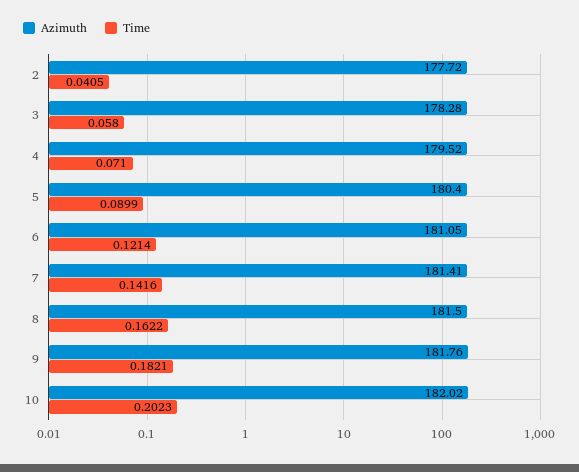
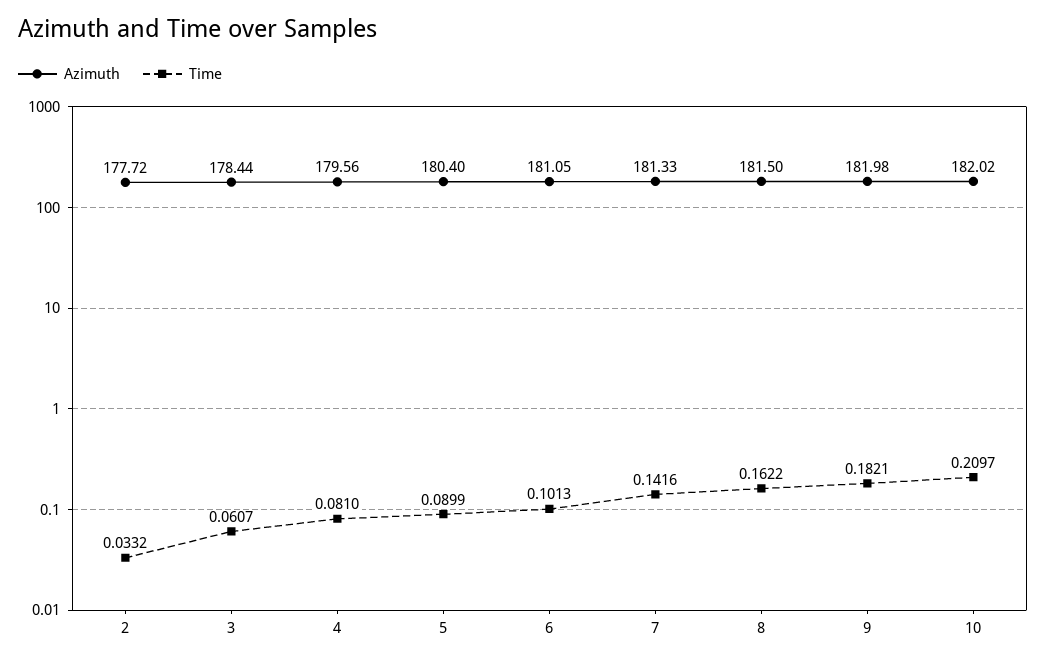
  {
    "Azimuth": {
      "2": 177.72,
-     "3": 178.28,
+     "3": 178.44,
-     "4": 179.52,
+     "4": 179.56,
      "5": 180.4,
      "6": 181.05,
-     "7": 181.41,
+     "7": 181.33,
      "8": 181.5,
-     "9": 181.76,
+     "9": 181.98,
      "10": 182.02
    },
    "Time": {
-     "2": 0.0405,
+     "2": 0.0332,
-     "3": 0.058,
+     "3": 0.0607,
-     "4": 0.071,
+     "4": 0.081,
      "5": 0.0899,
-     "6": 0.1214,
+     "6": 0.1013,
      "7": 0.1416,
      "8": 0.1622,
      "9": 0.1821,
-     "10": 0.2023
+     "10": 0.2097
    }
  }

